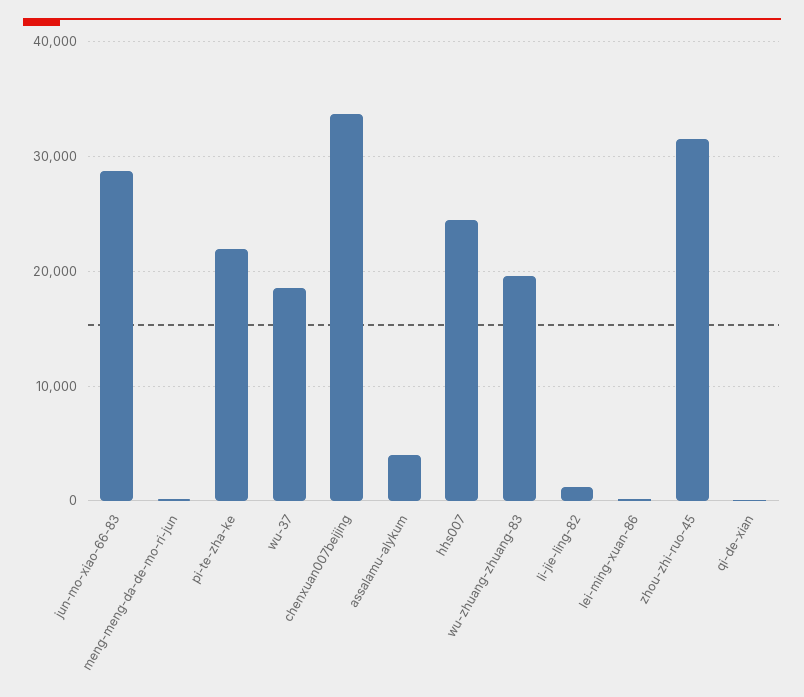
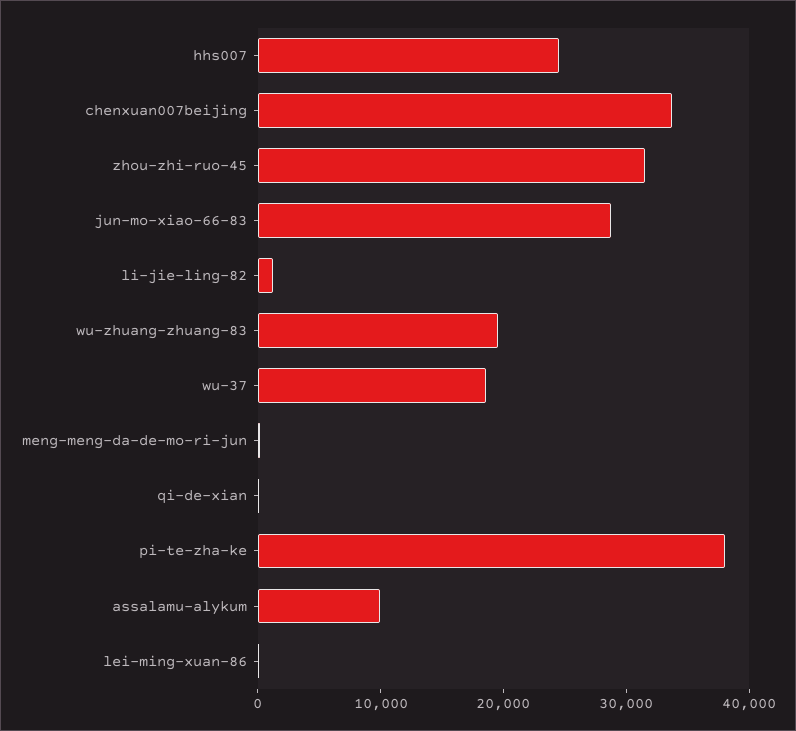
  {
    "jun-mo-xiao-66-83": 29000,
    "meng-meng-da-de-mo-ri-jun": 0,
-   "pi-te-zha-ke": 22000,
+   "pi-te-zha-ke": 38000,
    "wu-37": 19000,
    "chenxuan007beijing": 34000,
-   "assalamu-alykum": 4000,
+   "assalamu-alykum": 10000,
    "hhs007": 25000,
    "wu-zhuang-zhuang-83": 20000,
    "li-jie-ling-82": 1000,
    "lei-ming-xuan-86": 0,
    "zhou-zhi-ruo-45": 32000,
    "qi-de-xian": 0
  }

